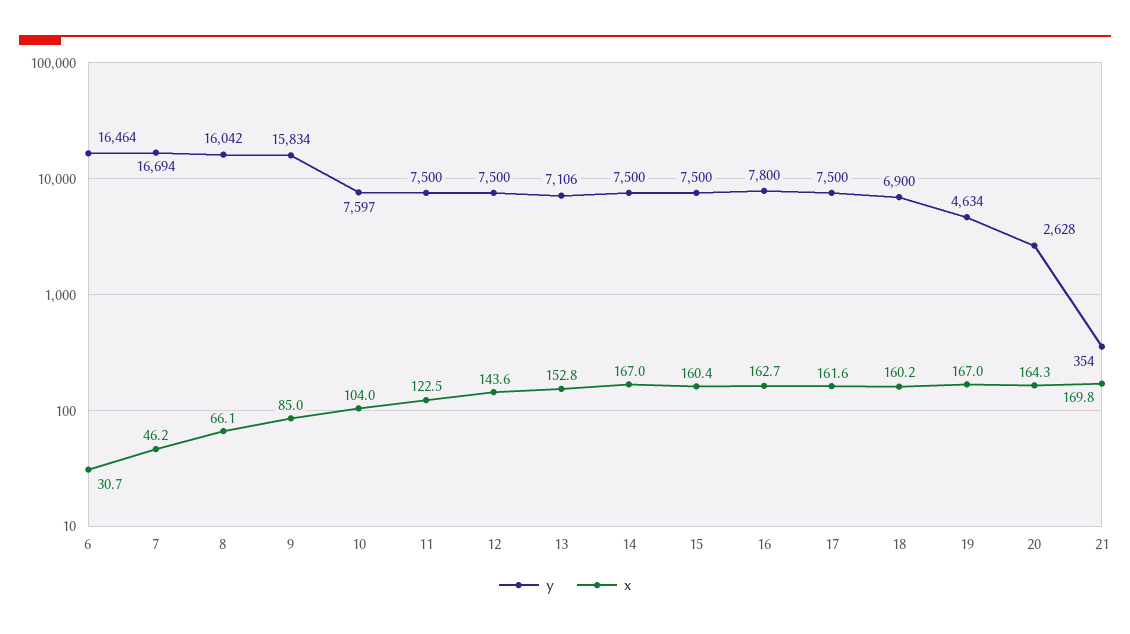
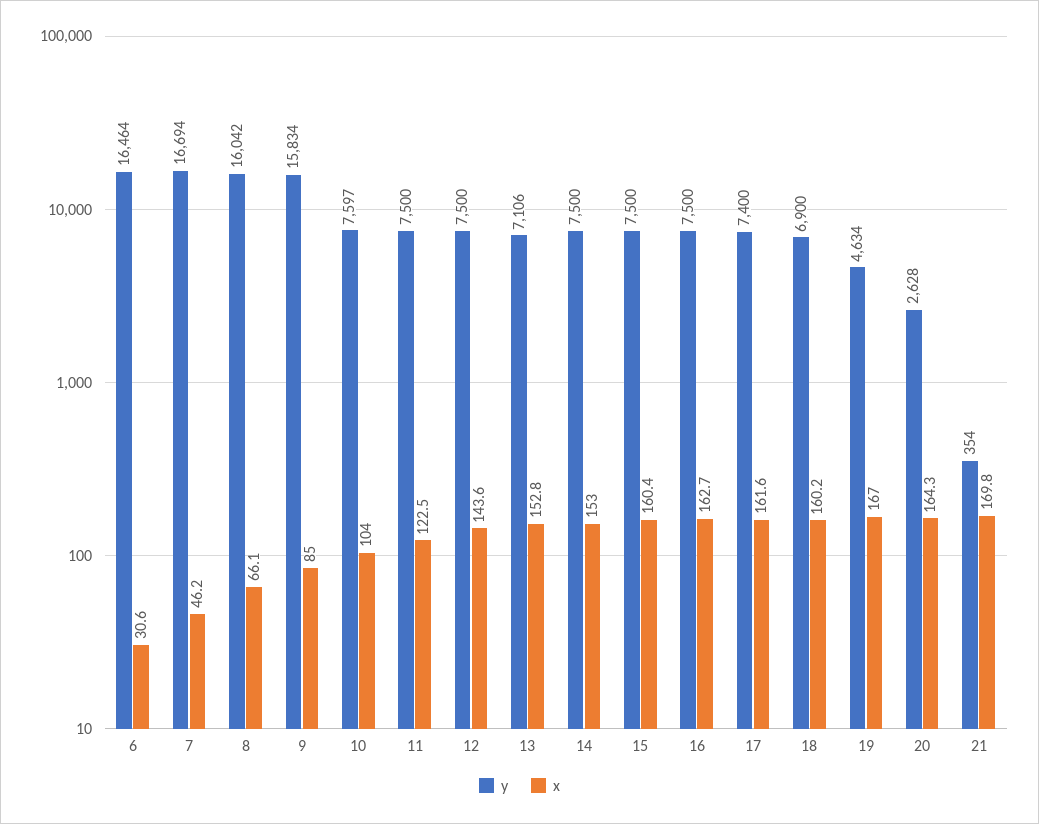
  {
    "y": {
      "6": 16464,
      "7": 16694,
      "8": 16042,
      "9": 15834,
      "10": 7597,
      "11": 7500,
      "12": 7500,
      "13": 7106,
      "14": 7500,
      "15": 7500,
-     "16": 7800,
+     "16": 7500,
-     "17": 7500,
+     "17": 7400,
      "18": 6900,
      "19": 4634,
      "20": 2628,
      "21": 354
    },
    "x": {
-     "6": 30.7,
+     "6": 30.6,
      "7": 46.2,
      "8": 66.1,
      "9": 85,
      "10": 104,
      "11": 122.5,
      "12": 143.6,
      "13": 152.8,
-     "14": 167,
+     "14": 153,
      "15": 160.4,
      "16": 162.7,
      "17": 161.6,
      "18": 160.2,
      "19": 167,
      "20": 164.3,
      "21": 169.8
    }
  }

